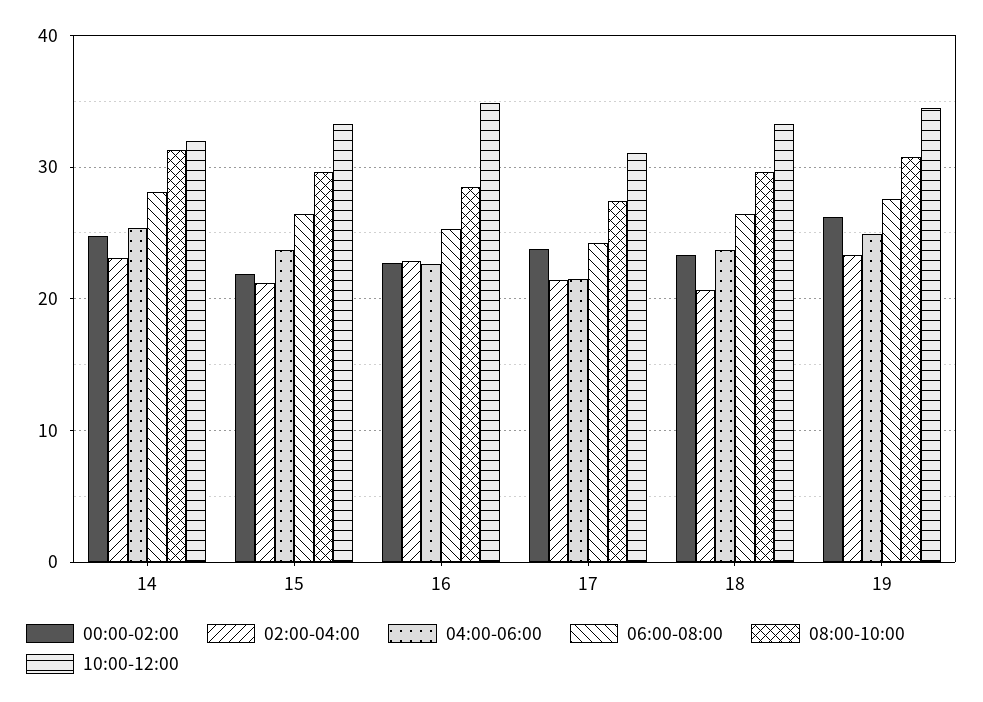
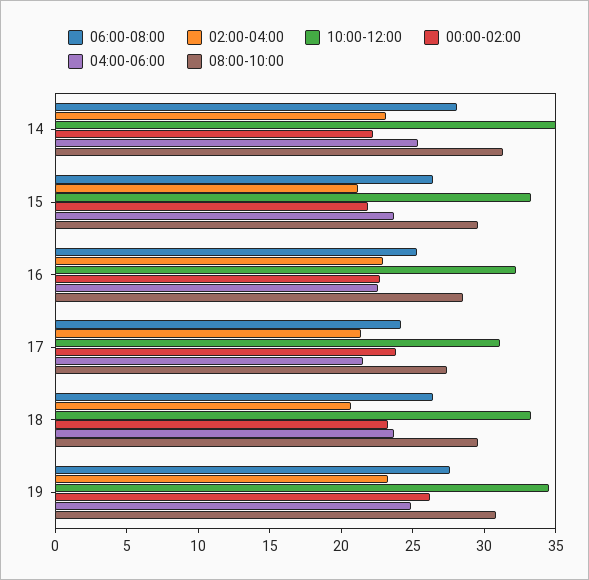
  {
    "00:00-02:00": {
-     "14": 25,
+     "14": 22,
      "15": 22,
      "16": 23,
      "17": 24,
      "18": 23,
      "19": 26
    },
    "02:00-04:00": {
      "14": 23,
      "15": 21,
      "16": 23,
      "17": 21,
      "18": 21,
      "19": 23
    },
    "04:00-06:00": {
      "14": 25,
      "15": 24,
      "16": 23,
      "17": 22,
      "18": 24,
      "19": 25
    },
    "06:00-08:00": {
      "14": 28,
      "15": 26,
      "16": 25,
      "17": 24,
      "18": 26,
      "19": 28
    },
    "08:00-10:00": {
      "14": 31,
      "15": 30,
      "16": 29,
      "17": 27,
      "18": 30,
      "19": 31
    },
    "10:00-12:00": {
-     "14": 32,
+     "14": 35,
      "15": 33,
-     "16": 35,
+     "16": 32,
      "17": 31,
      "18": 33,
      "19": 35
    }
  }

